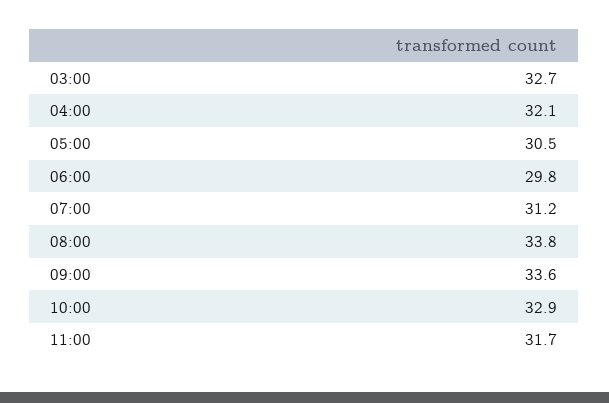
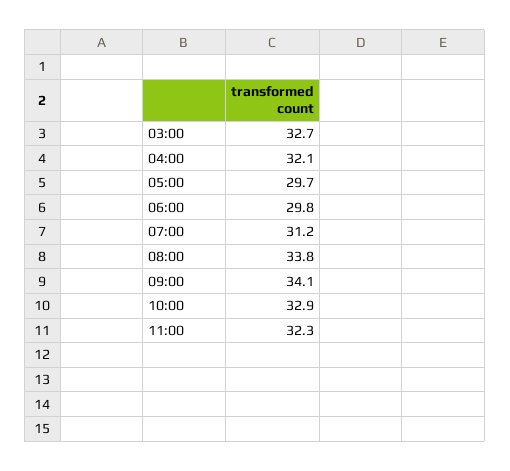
  {
    "03:00": 32.7,
    "04:00": 32.1,
-   "05:00": 30.5,
+   "05:00": 29.7,
    "06:00": 29.8,
    "07:00": 31.2,
    "08:00": 33.8,
-   "09:00": 33.6,
+   "09:00": 34.1,
    "10:00": 32.9,
-   "11:00": 31.7
+   "11:00": 32.3
  }

